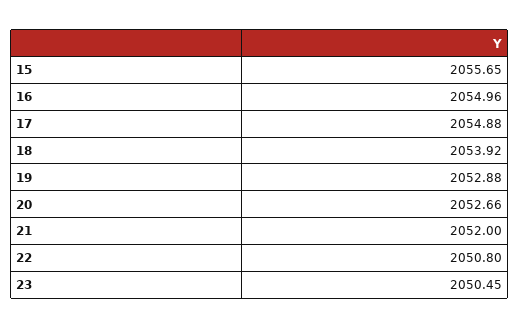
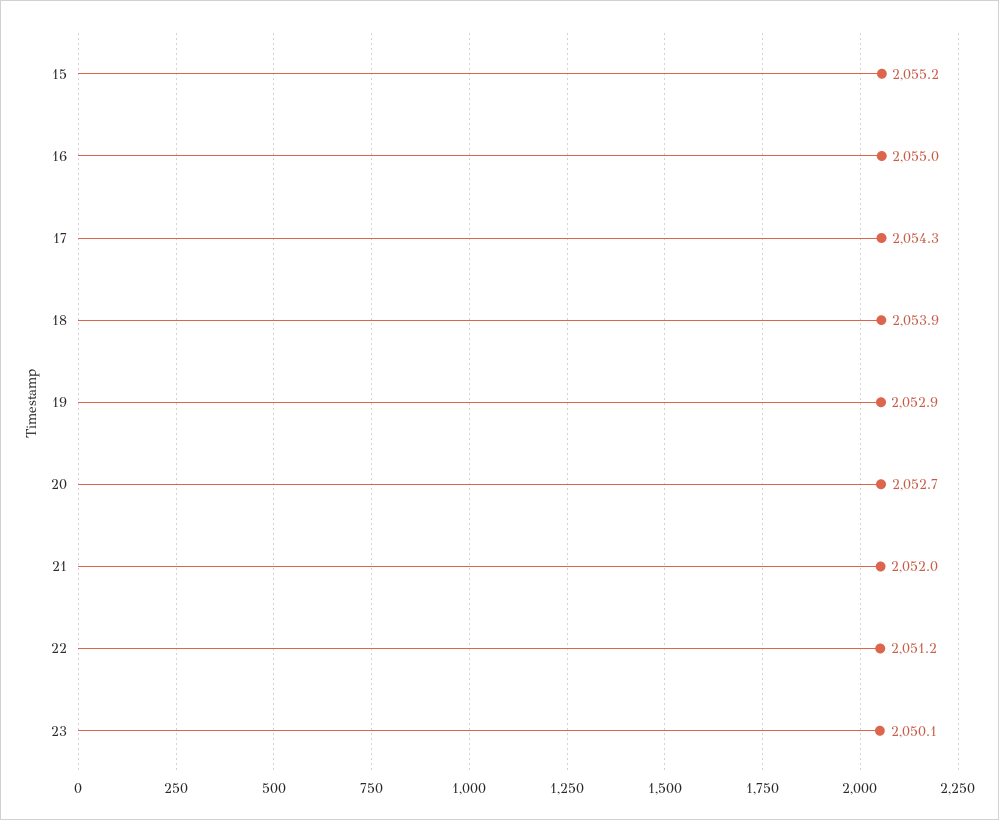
  {
-   "15": 2055.65,
+   "15": 2055.2,
    "16": 2054.96,
-   "17": 2054.88,
+   "17": 2054.3,
    "18": 2053.92,
    "19": 2052.88,
    "20": 2052.66,
    "21": 2052,
-   "22": 2050.8,
+   "22": 2051.2,
-   "23": 2050.45
+   "23": 2050.1
  }

